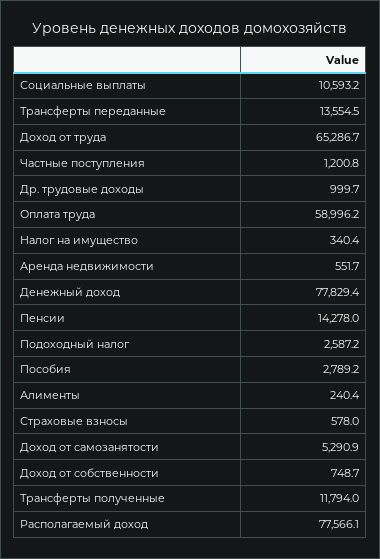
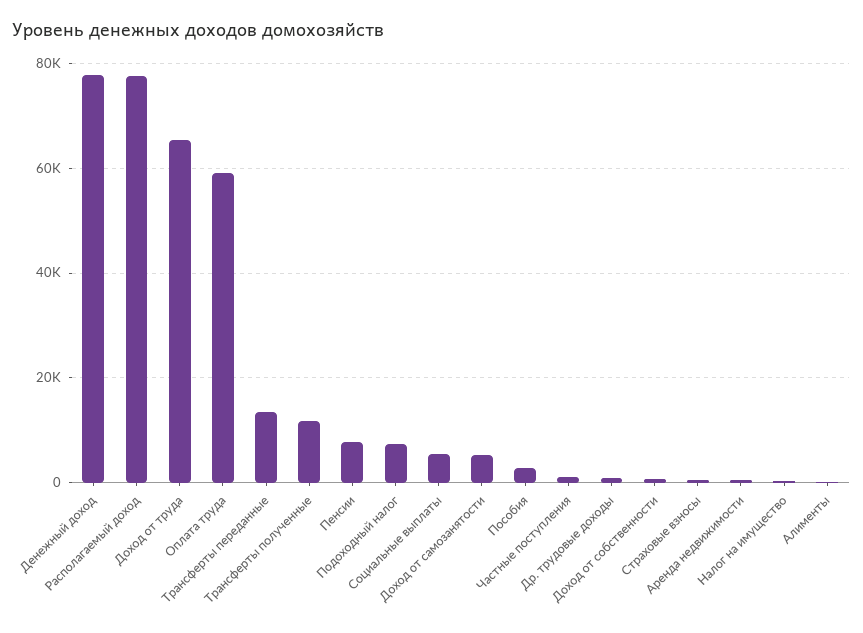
  {
-   "Социальные выплаты": 10593.2,
+   "Социальные выплаты": 6000,
    "Трансферты переданные": 13554.5,
    "Доход от труда": 65286.7,
    "Частные поступления": 1200.8,
    "Др. трудовые доходы": 999.7,
    "Оплата труда": 58996.2,
    "Налог на имущество": 340.4,
    "Аренда недвижимости": 551.7,
    "Денежный доход": 77829.4,
-   "Пенсии": 14278,
+   "Пенсии": 8000,
-   "Подоходный налог": 2587.2,
+   "Подоходный налог": 8000,
    "Пособия": 2789.2,
    "Алименты": 240.4,
    "Страховые взносы": 578,
    "Доход от самозанятости": 5290.9,
    "Доход от собственности": 748.7,
    "Трансферты полученные": 11794,
    "Располагаемый доход": 77566.1
  }

